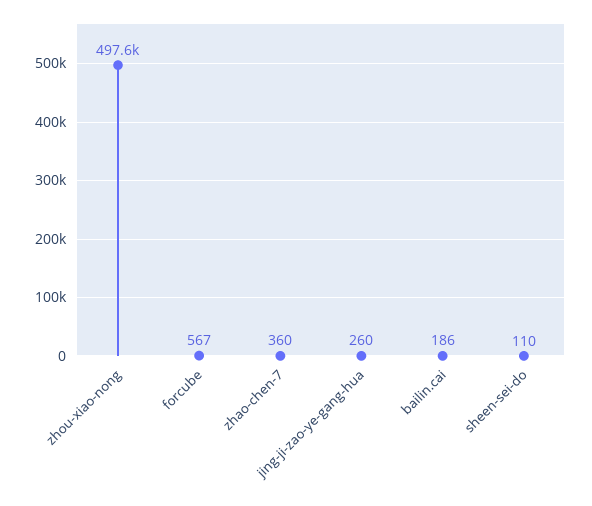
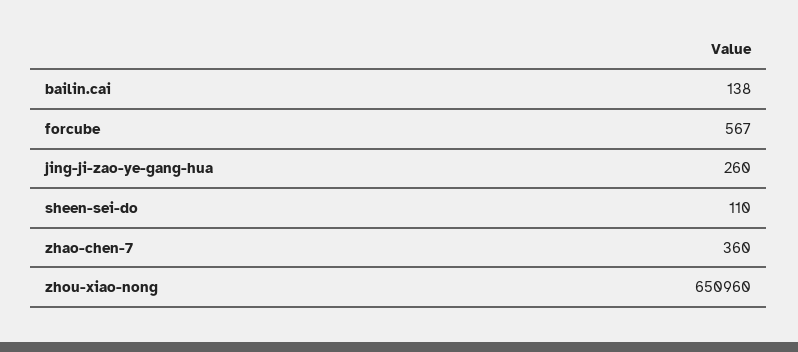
  {
-   "zhou-xiao-nong": 497600,
+   "zhou-xiao-nong": 650960,
    "forcube": 567,
    "zhao-chen-7": 360,
    "jing-ji-zao-ye-gang-hua": 260,
-   "bailin.cai": 186,
+   "bailin.cai": 138,
    "sheen-sei-do": 110
  }

